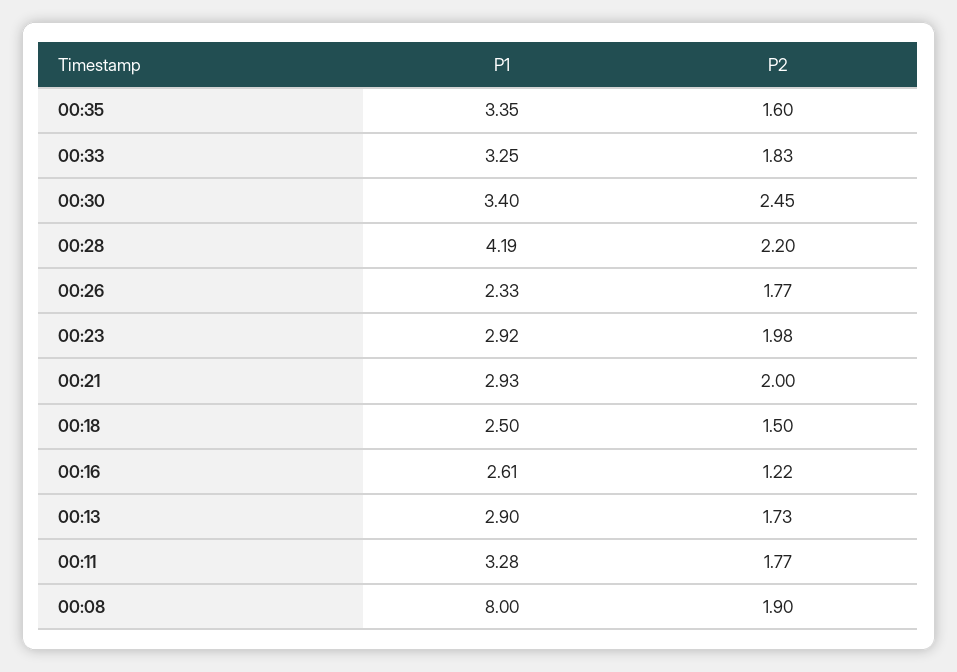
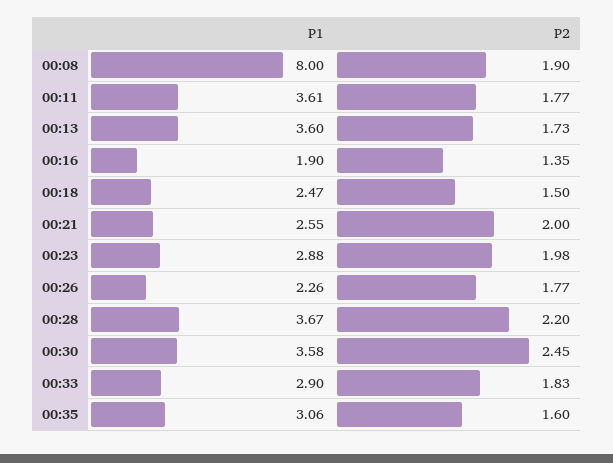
  {
    "P1": {
-     "00:35": 3.35,
+     "00:35": 3.06,
-     "00:33": 3.25,
+     "00:33": 2.9,
-     "00:30": 3.4,
+     "00:30": 3.58,
-     "00:28": 4.19,
+     "00:28": 3.67,
-     "00:26": 2.33,
+     "00:26": 2.26,
-     "00:23": 2.92,
+     "00:23": 2.88,
-     "00:21": 2.93,
+     "00:21": 2.55,
-     "00:18": 2.5,
+     "00:18": 2.47,
-     "00:16": 2.61,
+     "00:16": 1.9,
-     "00:13": 2.9,
+     "00:13": 3.6,
-     "00:11": 3.28,
+     "00:11": 3.61,
      "00:08": 8
    },
    "P2": {
      "00:35": 1.6,
      "00:33": 1.83,
      "00:30": 2.45,
      "00:28": 2.2,
      "00:26": 1.77,
      "00:23": 1.98,
      "00:21": 2,
      "00:18": 1.5,
-     "00:16": 1.22,
+     "00:16": 1.35,
      "00:13": 1.73,
      "00:11": 1.77,
      "00:08": 1.9
    }
  }

